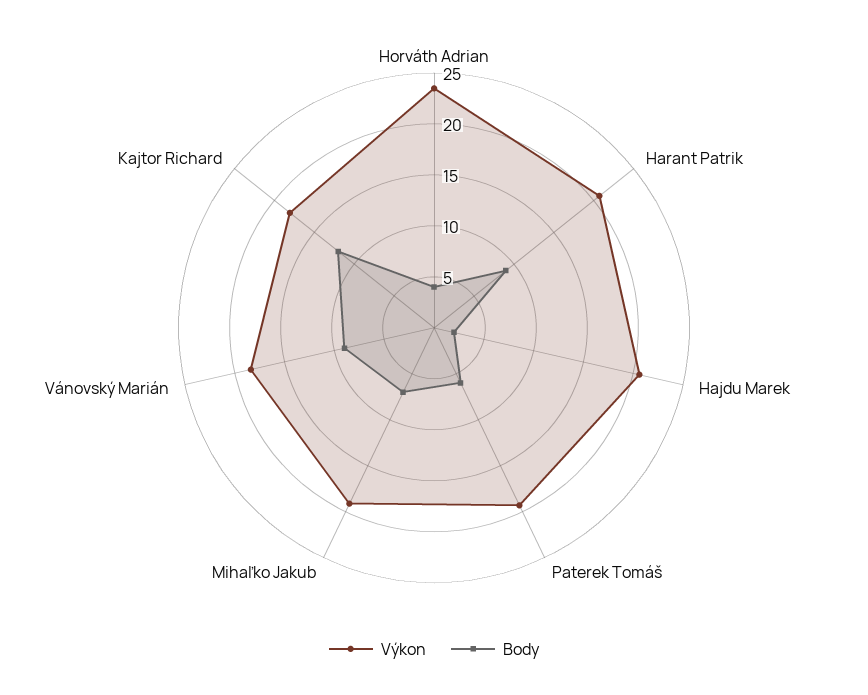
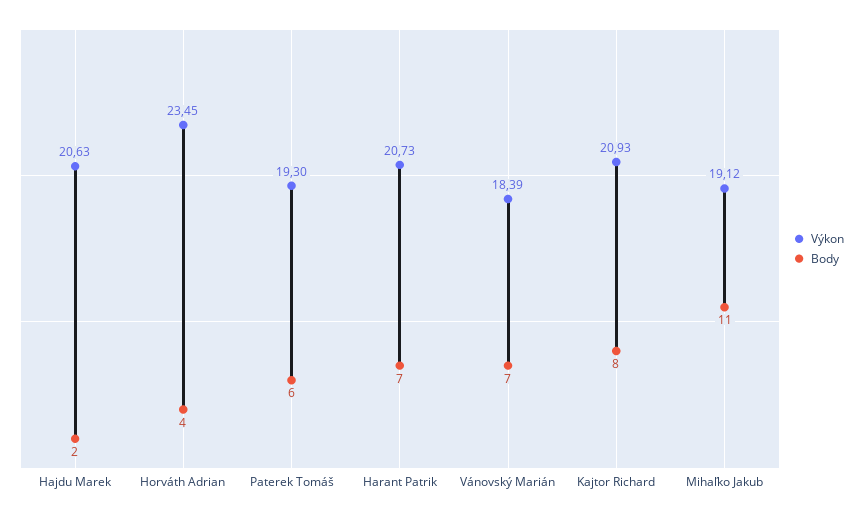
  {
    "Výkon": {
      "Horváth Adrian": 23.45,
      "Harant Patrik": 20.73,
      "Hajdu Marek": 20.63,
      "Paterek Tomáš": 19.3,
      "Mihaľko Jakub": 19.12,
      "Vánovský Marián": 18.39,
-     "Kajtor Richard": 18
+     "Kajtor Richard": 20.93
    },
    "Body": {
      "Horváth Adrian": 4,
-     "Harant Patrik": 9,
+     "Harant Patrik": 7,
      "Hajdu Marek": 2,
      "Paterek Tomáš": 6,
-     "Mihaľko Jakub": 7,
+     "Mihaľko Jakub": 11,
-     "Vánovský Marián": 9,
+     "Vánovský Marián": 7,
-     "Kajtor Richard": 12
+     "Kajtor Richard": 8
    }
  }

